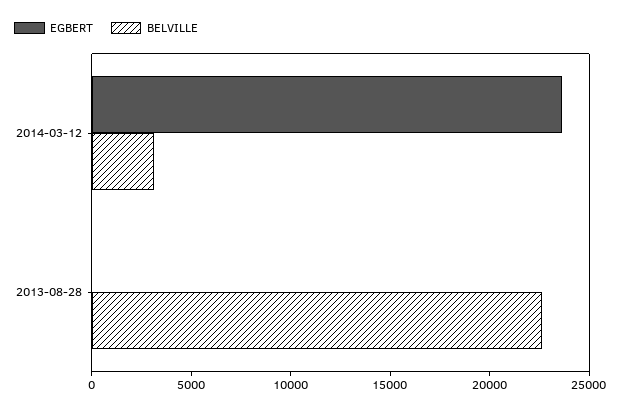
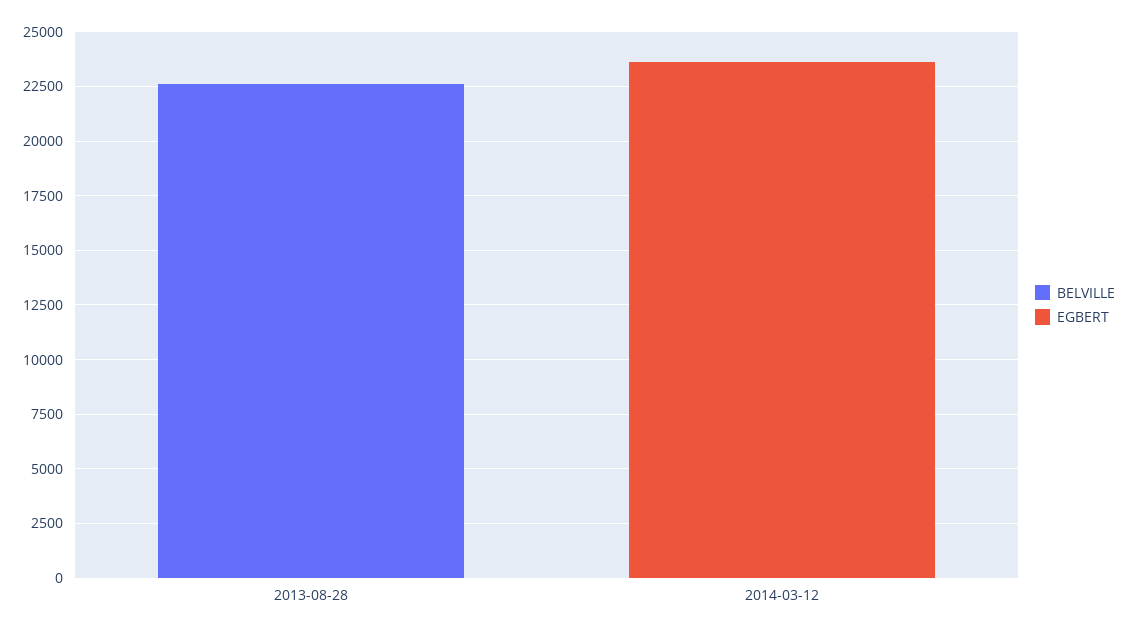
  {
    "EGBERT": {
      "2014-03-12": 23500,
      "2013-08-28": 0
    },
    "BELVILLE": {
-     "2014-03-12": 3000,
+     "2014-03-12": 0,
      "2013-08-28": 22500
    }
  }

